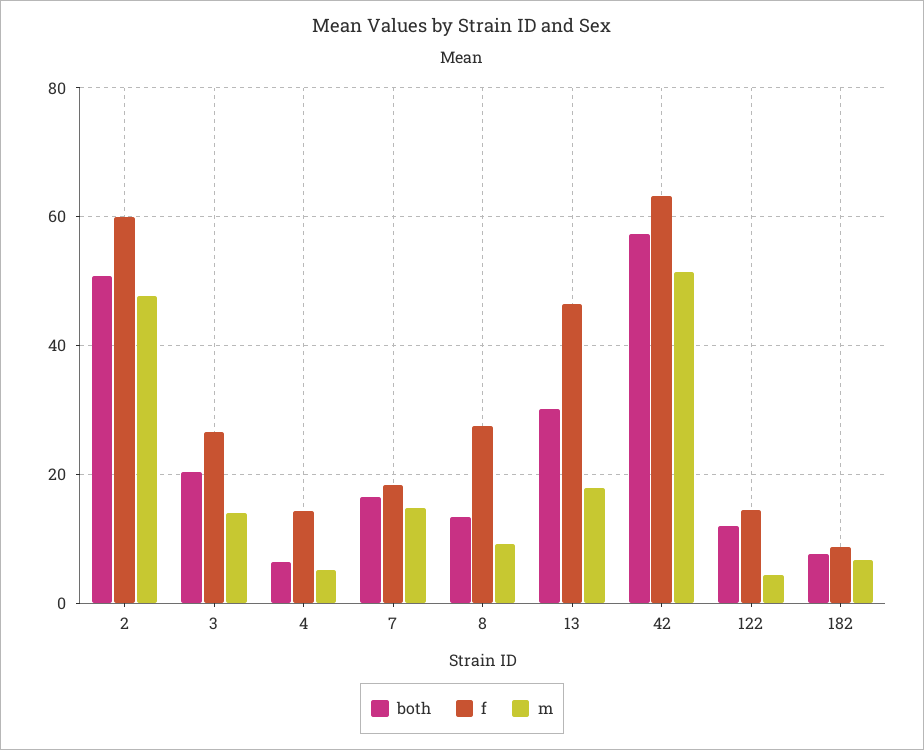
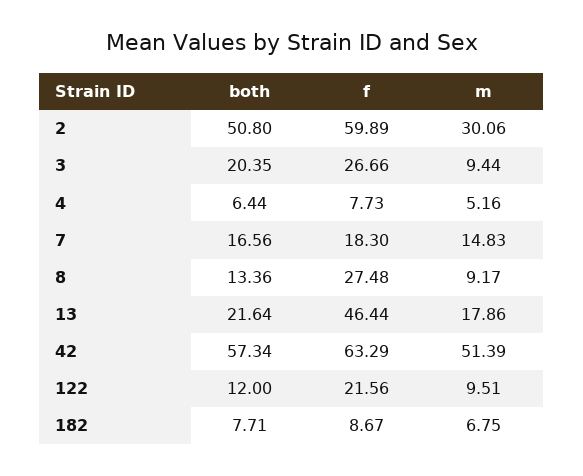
  {
    "both": {
      "2": 50.8,
      "3": 20.35,
      "4": 6.44,
      "7": 16.56,
      "8": 13.36,
-     "13": 30,
+     "13": 21.64,
      "42": 57.34,
      "122": 12,
      "182": 7.71
    },
    "f": {
      "2": 59.89,
      "3": 26.66,
-     "4": 14,
+     "4": 7.73,
      "7": 18.3,
      "8": 27.48,
      "13": 46.44,
      "42": 63.29,
-     "122": 14,
+     "122": 21.56,
      "182": 8.67
    },
    "m": {
-     "2": 48,
+     "2": 30.06,
-     "3": 14,
+     "3": 9.44,
      "4": 5.16,
      "7": 14.83,
      "8": 9.17,
      "13": 17.86,
      "42": 51.39,
-     "122": 4,
+     "122": 9.51,
      "182": 6.75
    }
  }

